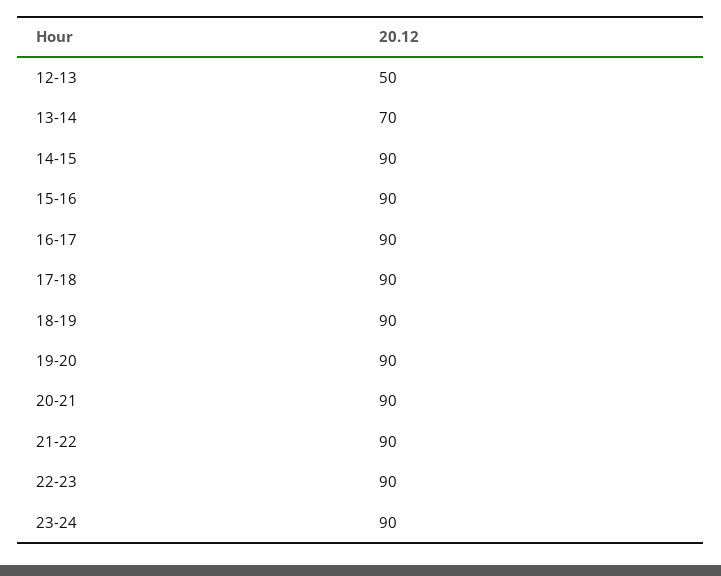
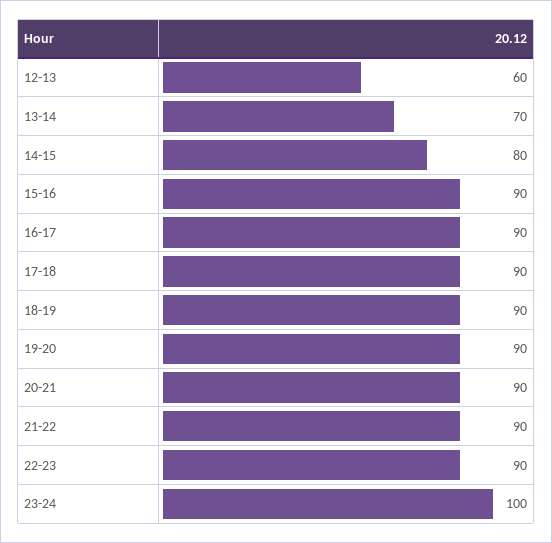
  {
-   "12-13": 50,
+   "12-13": 60,
    "13-14": 70,
-   "14-15": 90,
+   "14-15": 80,
    "15-16": 90,
    "16-17": 90,
    "17-18": 90,
    "18-19": 90,
    "19-20": 90,
    "20-21": 90,
    "21-22": 90,
    "22-23": 90,
-   "23-24": 90
+   "23-24": 100
  }

